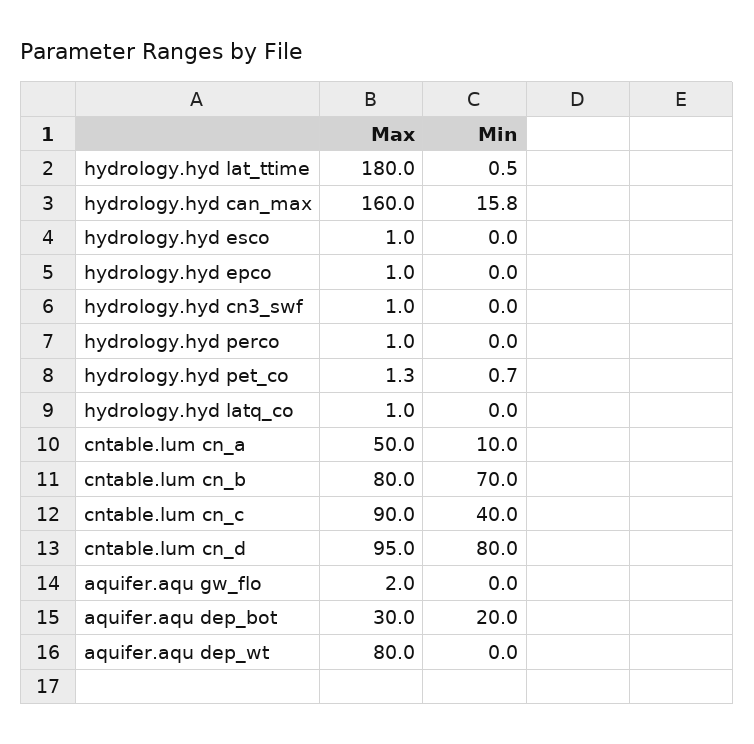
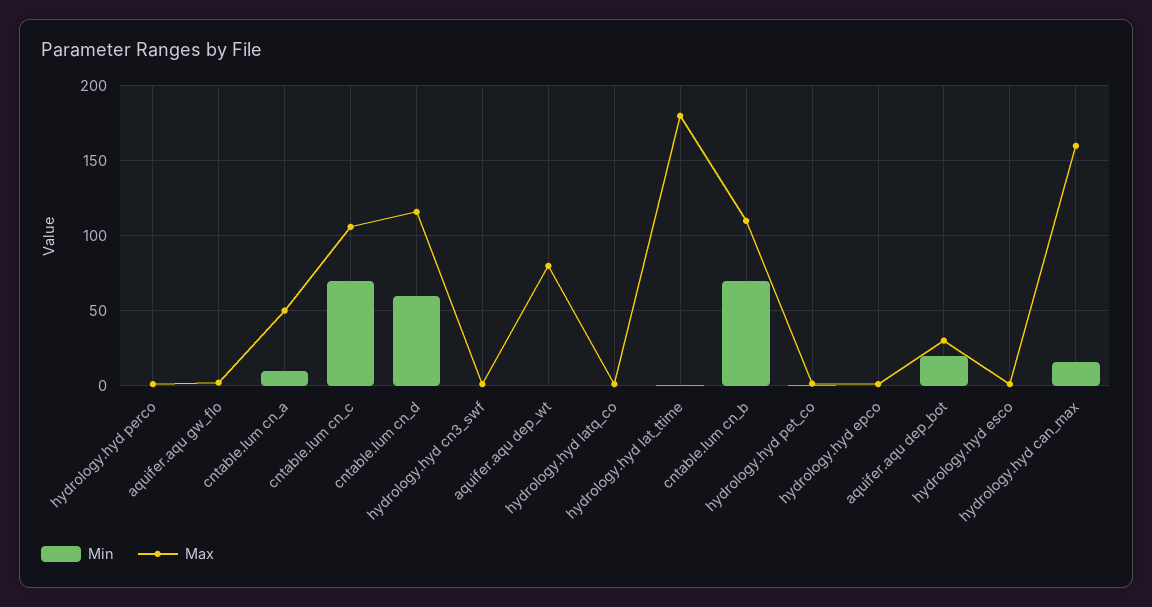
  {
    "Max": {
      "hydrology.hyd lat_ttime": 180,
      "hydrology.hyd can_max": 160,
      "hydrology.hyd esco": 1,
      "hydrology.hyd epco": 1,
      "hydrology.hyd cn3_swf": 1,
      "hydrology.hyd perco": 1,
      "hydrology.hyd pet_co": 1.3,
      "hydrology.hyd latq_co": 1,
      "cntable.lum cn_a": 50,
-     "cntable.lum cn_b": 80,
+     "cntable.lum cn_b": 110,
-     "cntable.lum cn_c": 90,
+     "cntable.lum cn_c": 105,
-     "cntable.lum cn_d": 95,
+     "cntable.lum cn_d": 115,
      "aquifer.aqu gw_flo": 2,
      "aquifer.aqu dep_bot": 30,
      "aquifer.aqu dep_wt": 80
    },
    "Min": {
      "hydrology.hyd lat_ttime": 0.5,
      "hydrology.hyd can_max": 15.8,
      "hydrology.hyd esco": 0,
      "hydrology.hyd epco": 0,
      "hydrology.hyd cn3_swf": 0,
      "hydrology.hyd perco": 0,
      "hydrology.hyd pet_co": 0.7,
      "hydrology.hyd latq_co": 0,
      "cntable.lum cn_a": 10,
      "cntable.lum cn_b": 70,
-     "cntable.lum cn_c": 40,
+     "cntable.lum cn_c": 70,
-     "cntable.lum cn_d": 80,
+     "cntable.lum cn_d": 60,
      "aquifer.aqu gw_flo": 0,
      "aquifer.aqu dep_bot": 20,
      "aquifer.aqu dep_wt": 0
    }
  }

